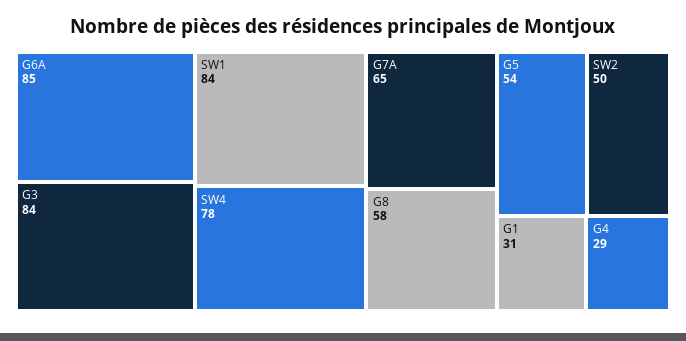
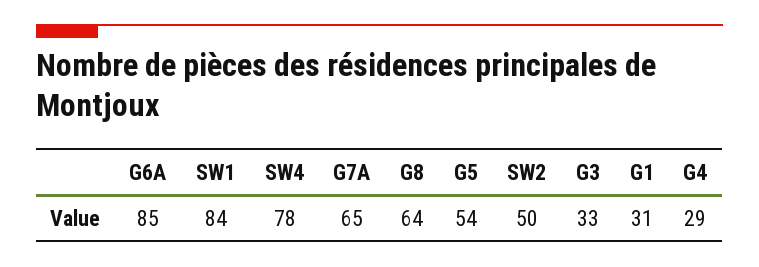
  {
    "G6A": 85,
-   "G3": 84,
+   "G3": 33,
    "SW1": 84,
    "SW4": 78,
    "G7A": 65,
-   "G8": 58,
+   "G8": 64,
    "G5": 54,
    "SW2": 50,
    "G1": 31,
    "G4": 29
  }

